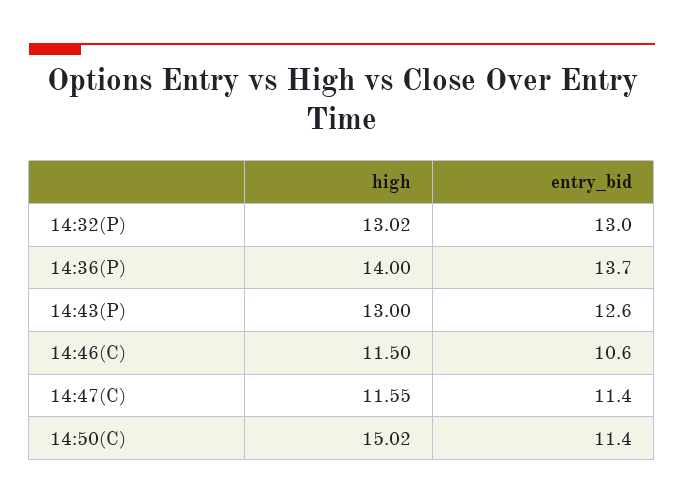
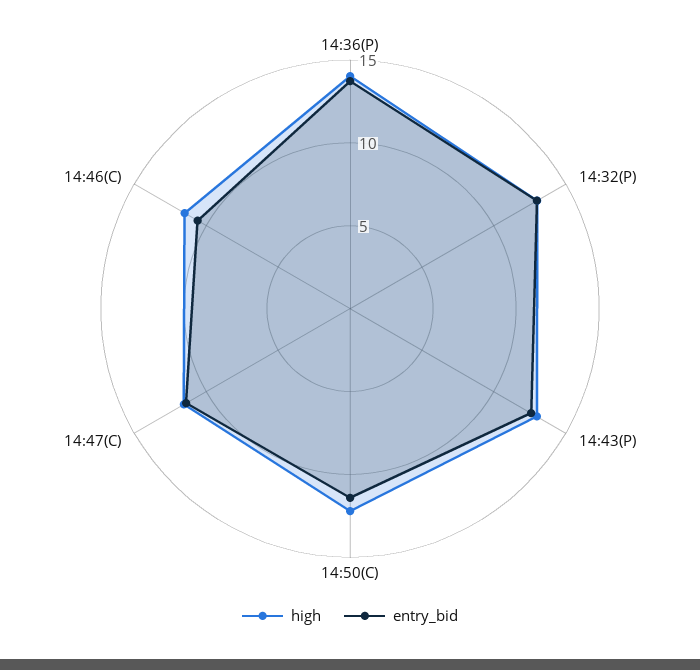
  {
    "high": {
      "14:32(P)": 13.02,
      "14:36(P)": 14,
      "14:43(P)": 13,
      "14:46(C)": 11.5,
      "14:47(C)": 11.55,
-     "14:50(C)": 15.02
+     "14:50(C)": 12
    },
    "entry_bid": {
      "14:32(P)": 13,
      "14:36(P)": 13.7,
      "14:43(P)": 12.6,
      "14:46(C)": 10.6,
      "14:47(C)": 11.4,
      "14:50(C)": 11.4
    }
  }

